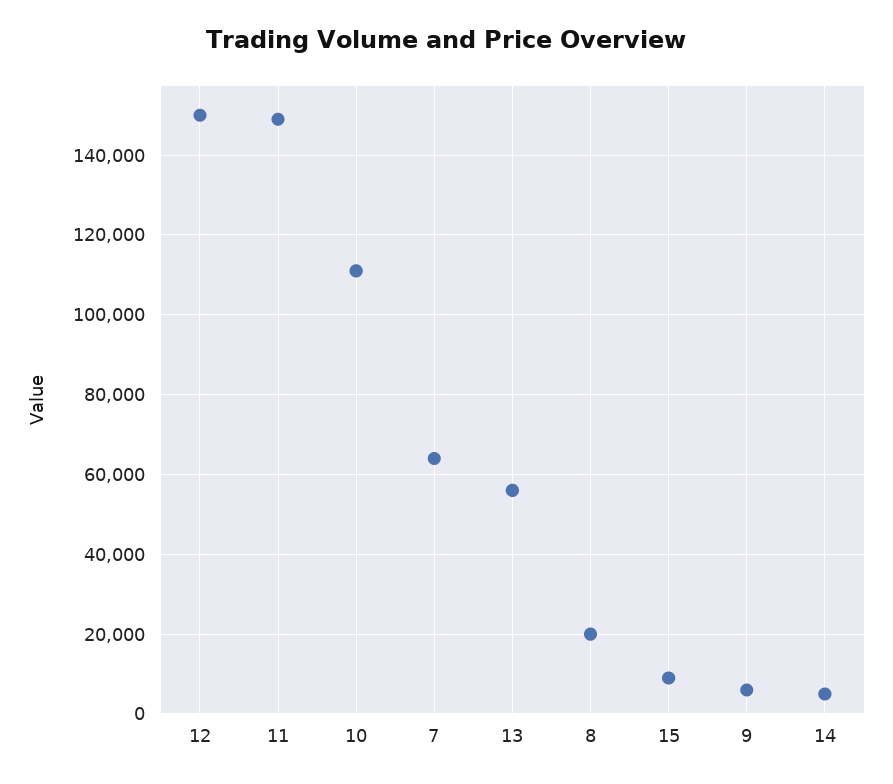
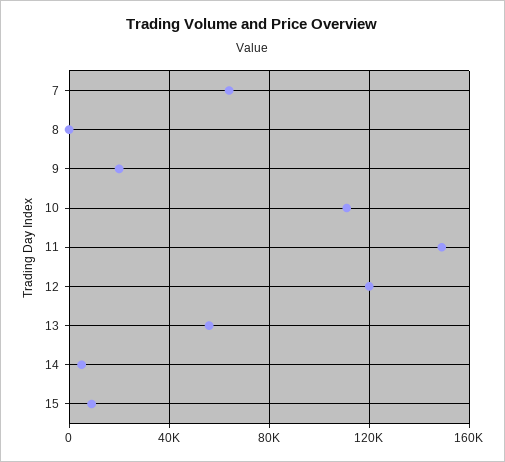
  {
-   "12": 150000,
+   "12": 120000,
    "11": 150000,
    "10": 112000,
    "7": 64000,
    "13": 56000,
-   "8": 20000,
+   "8": 0,
    "15": 10000,
-   "9": 6000,
+   "9": 20000,
    "14": 6000
  }

